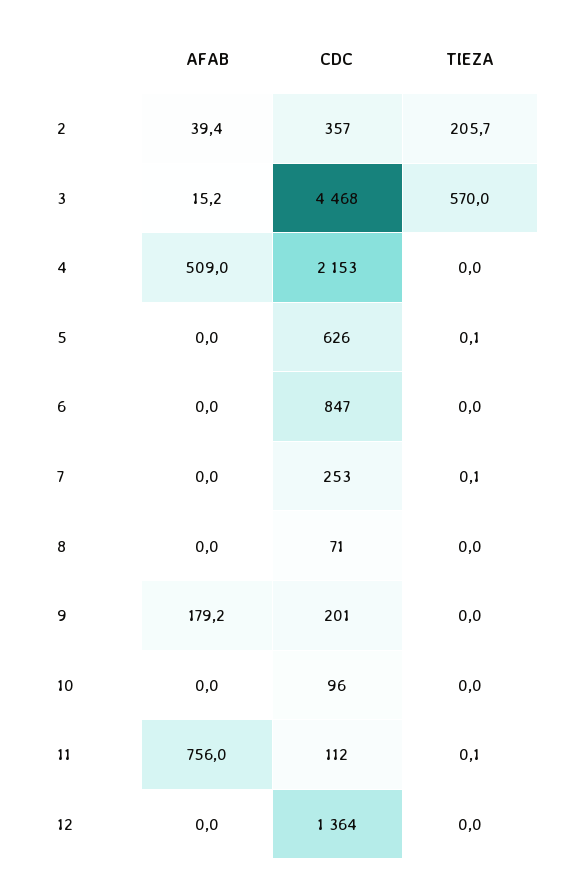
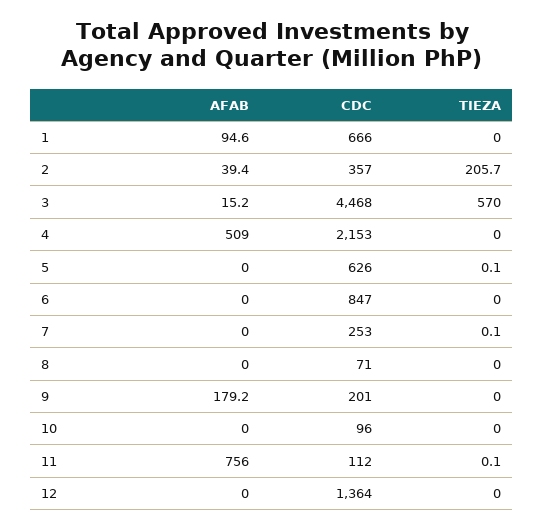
  {
    "AFAB": {
      "2": 39.4,
      "3": 15.2,
      "4": 509,
      "5": 0,
      "6": 0,
      "7": 0,
      "8": 0,
      "9": 179.2,
      "10": 0,
      "11": 756,
-     "12": 0
+     "12": 0,
+     "1": 94.6
    },
    "CDC": {
      "2": 357,
      "3": 4468,
      "4": 2153,
      "5": 626,
      "6": 847,
      "7": 253,
      "8": 71,
      "9": 201,
      "10": 96,
      "11": 112,
-     "12": 1364
+     "12": 1364,
+     "1": 666
    },
    "TIEZA": {
      "2": 205.7,
      "3": 570,
      "4": 0,
      "5": 0.1,
      "6": 0,
      "7": 0.1,
      "8": 0,
      "9": 0,
      "10": 0,
      "11": 0.1,
-     "12": 0
+     "12": 0,
+     "1": 0
    }
  }

